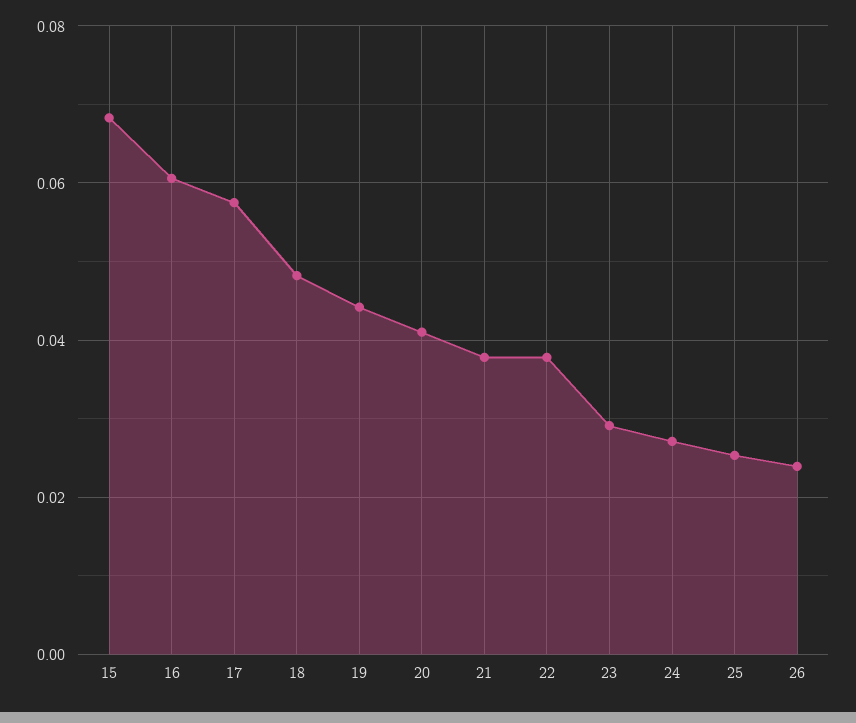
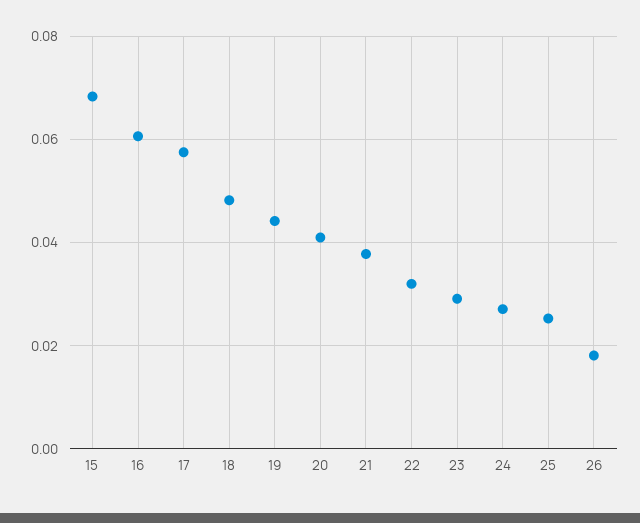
  {
    "15": 0.068,
    "16": 0.06,
    "17": 0.058,
    "18": 0.048,
    "19": 0.044,
    "20": 0.042,
    "21": 0.038,
-   "22": 0.038,
+   "22": 0.032,
    "23": 0.03,
    "24": 0.028,
    "25": 0.026,
-   "26": 0.024
+   "26": 0.018
  }

